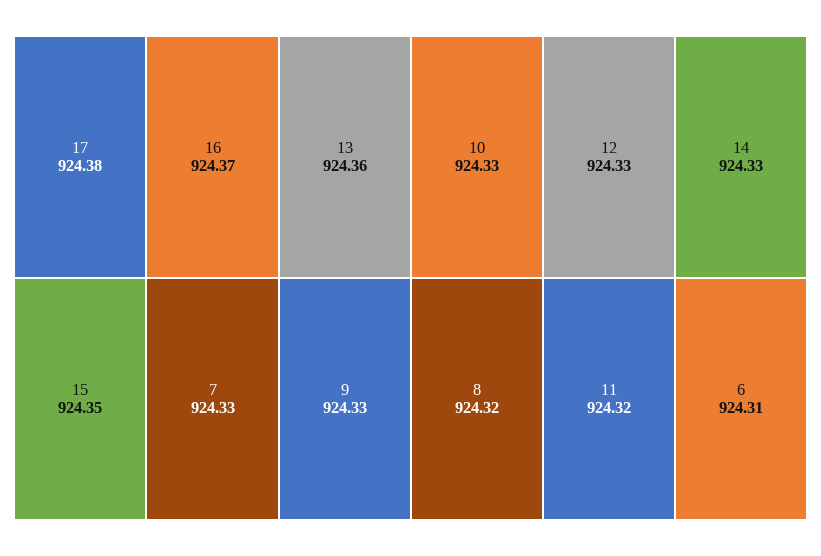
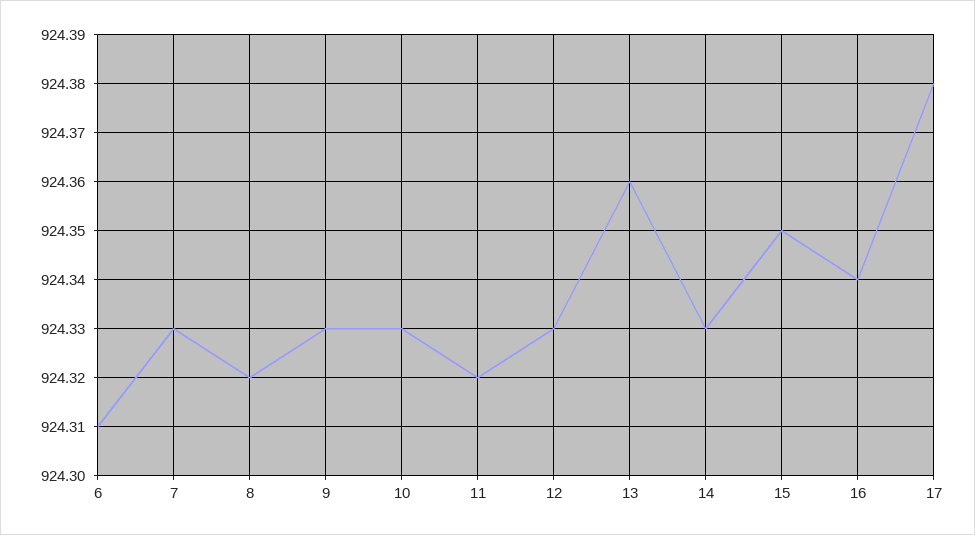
  {
    "17": 924.38,
-   "16": 924.37,
+   "16": 924.34,
    "13": 924.36,
    "15": 924.35,
    "7": 924.33,
    "9": 924.33,
    "10": 924.33,
    "12": 924.33,
    "14": 924.33,
    "8": 924.32,
    "11": 924.32,
    "6": 924.31
  }

